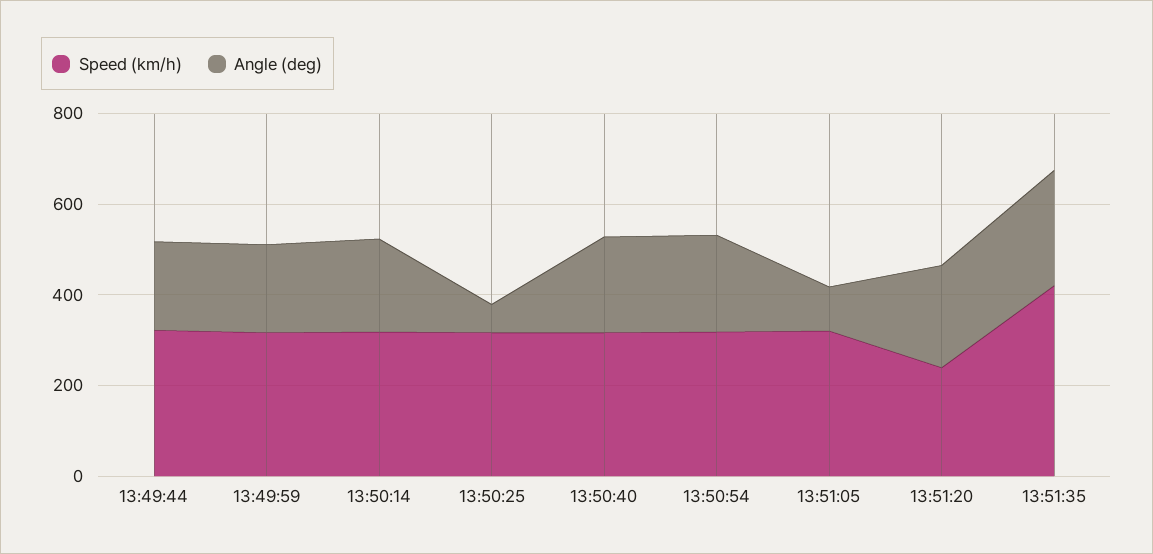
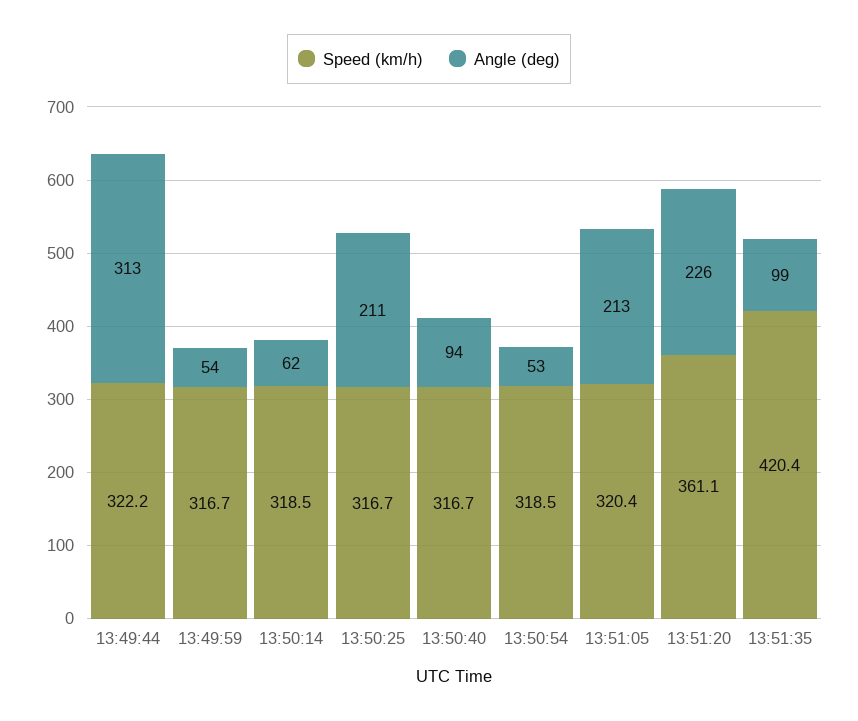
  {
    "Speed (km/h)": {
      "13:49:44": 322.2,
      "13:49:59": 316.7,
      "13:50:14": 318.5,
      "13:50:25": 316.7,
      "13:50:40": 316.7,
      "13:50:54": 318.5,
      "13:51:05": 320.4,
-     "13:51:20": 250,
+     "13:51:20": 361.1,
      "13:51:35": 420.4
    },
    "Angle (deg)": {
-     "13:49:44": 200,
+     "13:49:44": 313,
-     "13:49:59": 200,
+     "13:49:59": 54,
-     "13:50:14": 200,
+     "13:50:14": 62,
-     "13:50:25": 50,
+     "13:50:25": 211,
-     "13:50:40": 200,
+     "13:50:40": 94,
-     "13:50:54": 200,
+     "13:50:54": 53,
-     "13:51:05": 100,
+     "13:51:05": 213,
      "13:51:20": 226,
-     "13:51:35": 250
+     "13:51:35": 99
    }
  }

